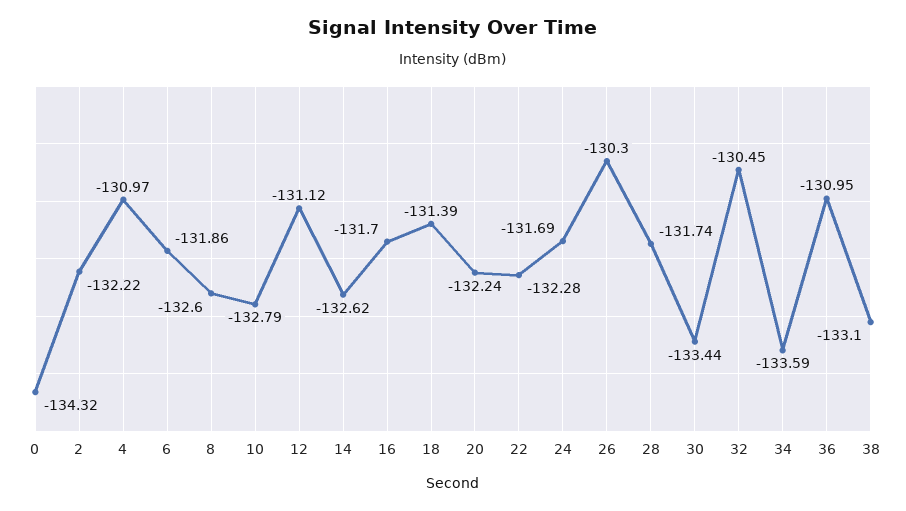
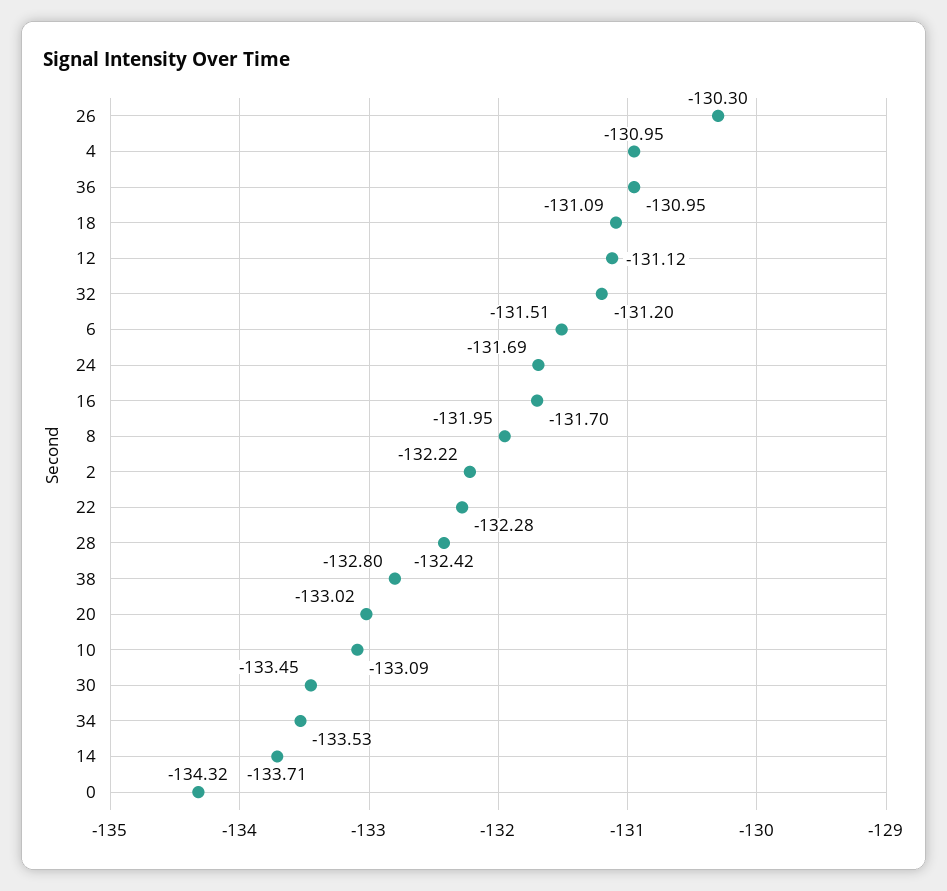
  {
    "0": -134.32,
    "2": -132.22,
-   "4": -130.97,
+   "4": -130.95,
-   "6": -131.86,
+   "6": -131.51,
-   "8": -132.6,
+   "8": -131.95,
-   "10": -132.79,
+   "10": -133.09,
    "12": -131.12,
-   "14": -132.62,
+   "14": -133.71,
    "16": -131.7,
-   "18": -131.39,
+   "18": -131.09,
-   "20": -132.24,
+   "20": -133.02,
    "22": -132.28,
    "24": -131.69,
    "26": -130.3,
-   "28": -131.74,
+   "28": -132.42,
-   "30": -133.44,
+   "30": -133.45,
-   "32": -130.45,
+   "32": -131.2,
-   "34": -133.59,
+   "34": -133.53,
    "36": -130.95,
-   "38": -133.1
+   "38": -132.8
  }

